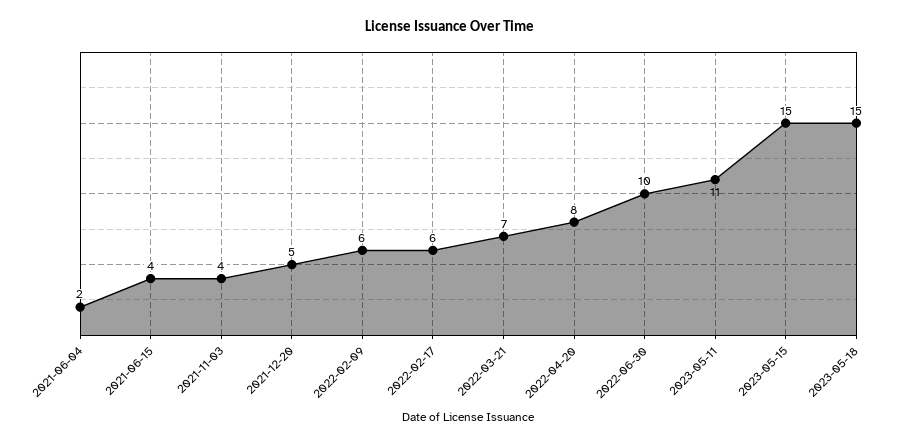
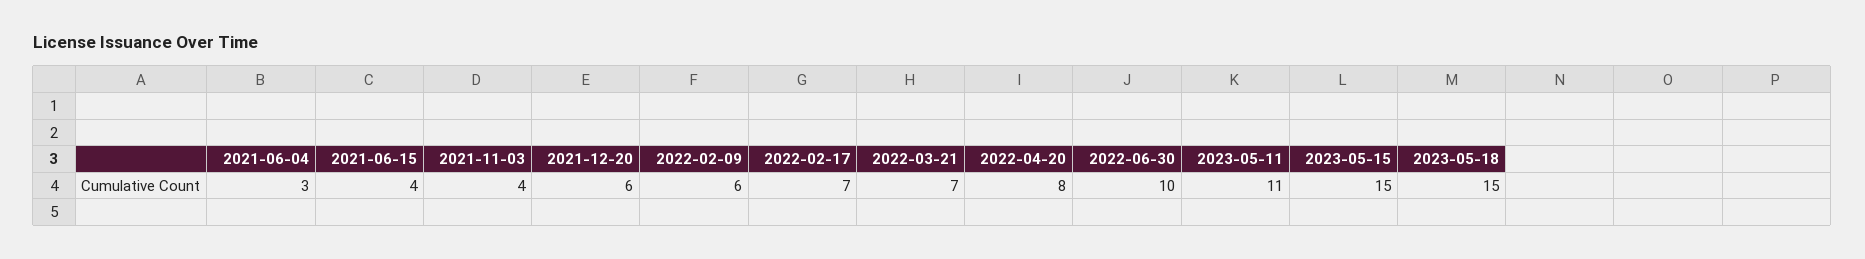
  {
-   "2021-06-04": 2,
+   "2021-06-04": 3,
    "2021-06-15": 4,
    "2021-11-03": 4,
-   "2021-12-20": 5,
+   "2021-12-20": 6,
    "2022-02-09": 6,
-   "2022-02-17": 6,
+   "2022-02-17": 7,
    "2022-03-21": 7,
    "2022-04-20": 8,
    "2022-06-30": 10,
    "2023-05-11": 11,
    "2023-05-15": 15,
    "2023-05-18": 15
  }

